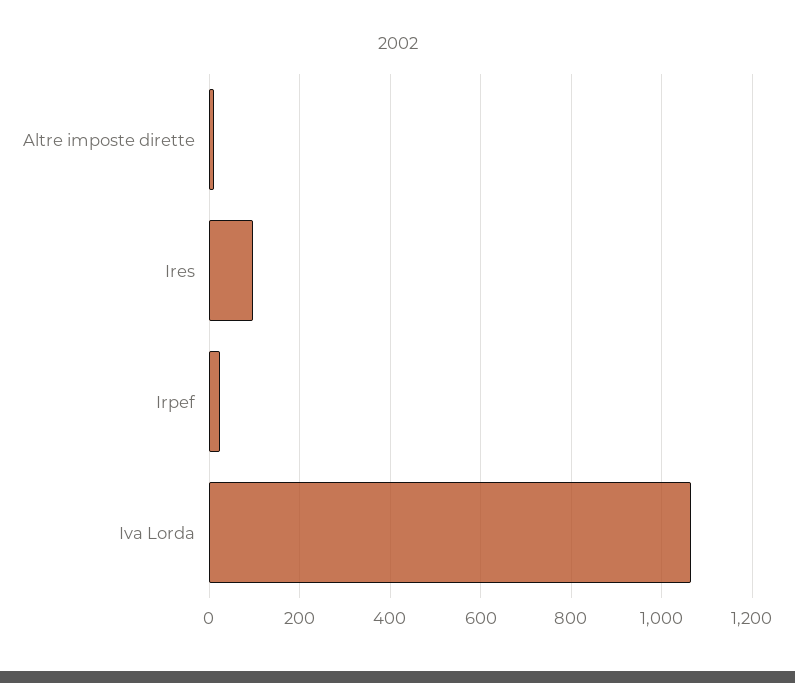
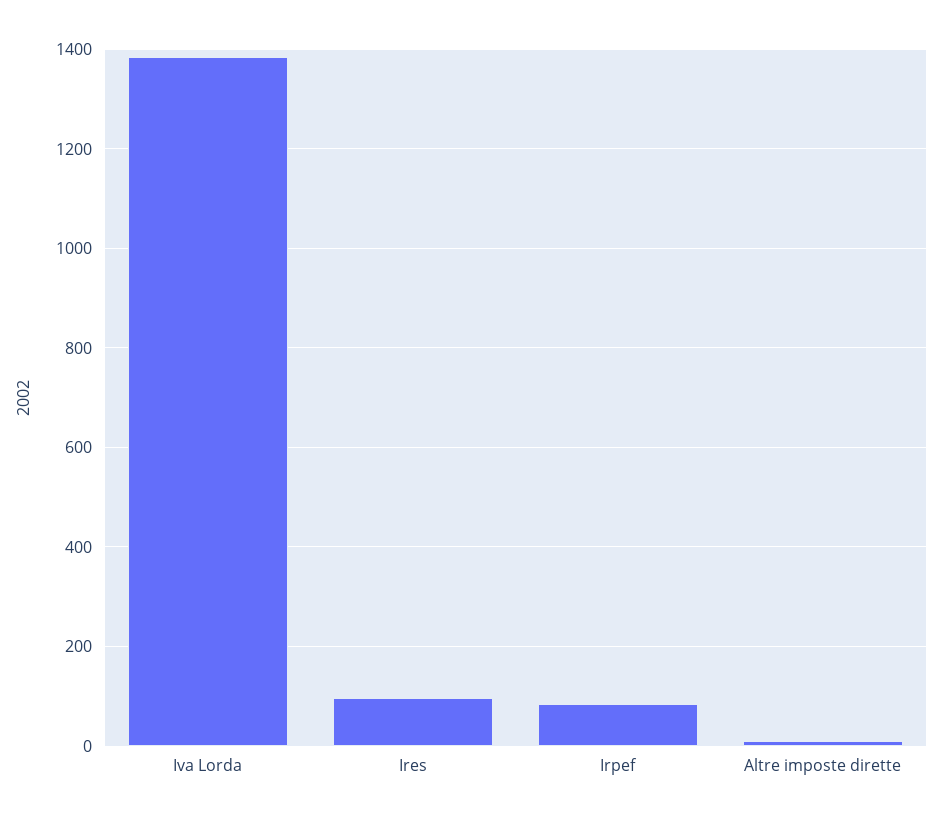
  {
    "Altre imposte dirette": 20,
    "Ires": 100,
-   "Irpef": 20,
+   "Irpef": 80,
-   "Iva Lorda": 1060
+   "Iva Lorda": 1380
  }

